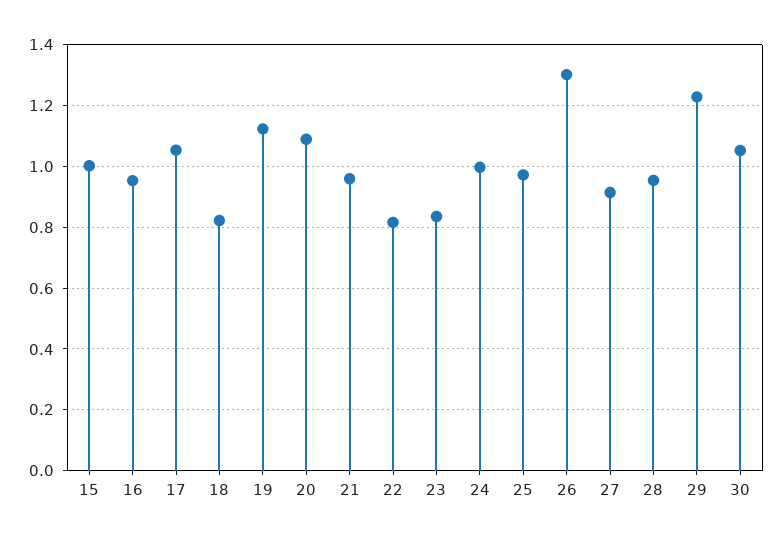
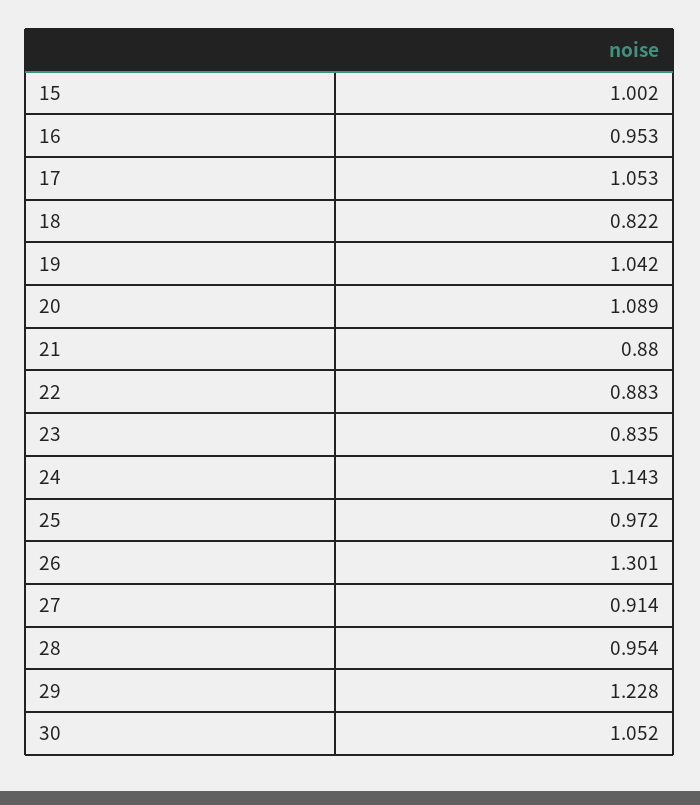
  {
    "15": 1.002,
    "16": 0.953,
    "17": 1.053,
    "18": 0.822,
-   "19": 1.12,
+   "19": 1.042,
    "20": 1.089,
-   "21": 0.96,
+   "21": 0.88,
-   "22": 0.82,
+   "22": 0.883,
    "23": 0.835,
-   "24": 1,
+   "24": 1.143,
    "25": 0.972,
    "26": 1.301,
    "27": 0.914,
    "28": 0.954,
    "29": 1.228,
    "30": 1.052
  }

